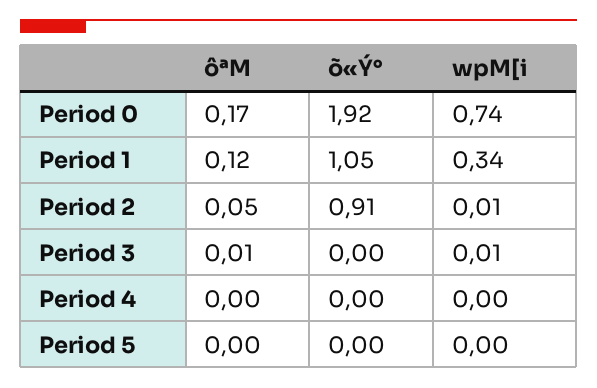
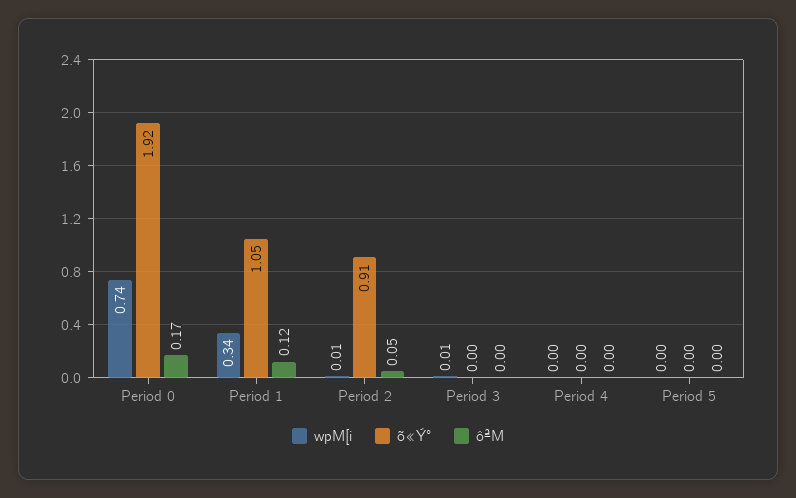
  {
    "ôªM": {
      "Period 0": 0.17,
      "Period 1": 0.12,
      "Period 2": 0.05,
-     "Period 3": 0.01,
+     "Period 3": 0,
      "Period 4": 0,
      "Period 5": 0
    },
    "õ«Ý°": {
      "Period 0": 1.92,
      "Period 1": 1.05,
      "Period 2": 0.91,
      "Period 3": 0,
      "Period 4": 0,
      "Period 5": 0
    },
    "wpM[i": {
      "Period 0": 0.74,
      "Period 1": 0.34,
      "Period 2": 0.01,
      "Period 3": 0.01,
      "Period 4": 0,
      "Period 5": 0
    }
  }

